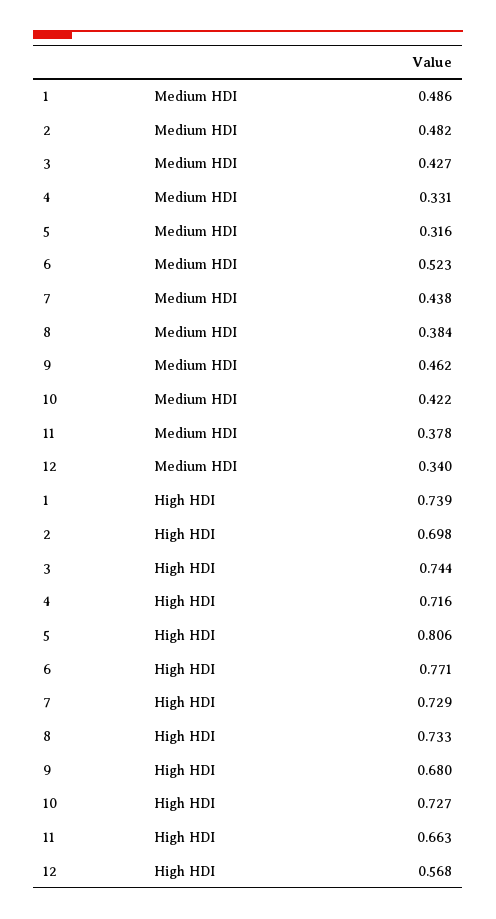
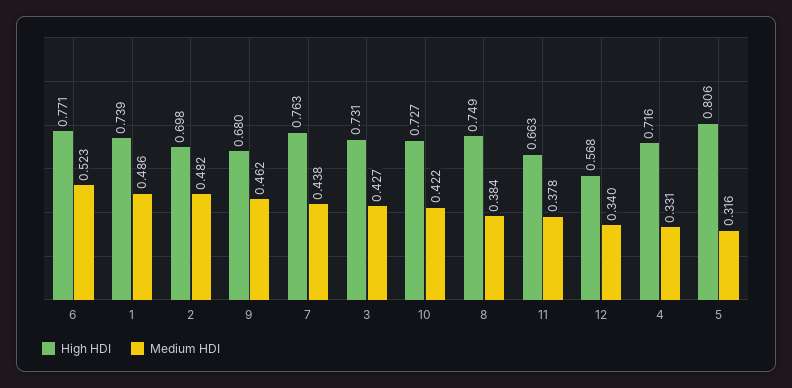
  {
    "Medium HDI": {
      "1": 0.486,
      "2": 0.482,
      "3": 0.427,
      "4": 0.331,
      "5": 0.316,
      "6": 0.523,
      "7": 0.438,
      "8": 0.384,
      "9": 0.462,
      "10": 0.422,
      "11": 0.378,
      "12": 0.34
    },
    "High HDI": {
      "1": 0.739,
      "2": 0.698,
-     "3": 0.744,
+     "3": 0.731,
      "4": 0.716,
      "5": 0.806,
      "6": 0.771,
-     "7": 0.729,
+     "7": 0.763,
-     "8": 0.733,
+     "8": 0.749,
      "9": 0.68,
      "10": 0.727,
      "11": 0.663,
      "12": 0.568
    }
  }

